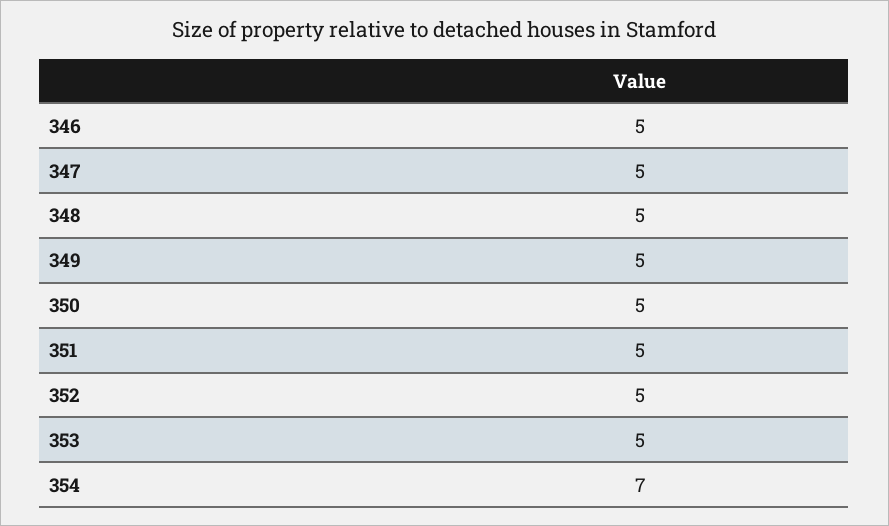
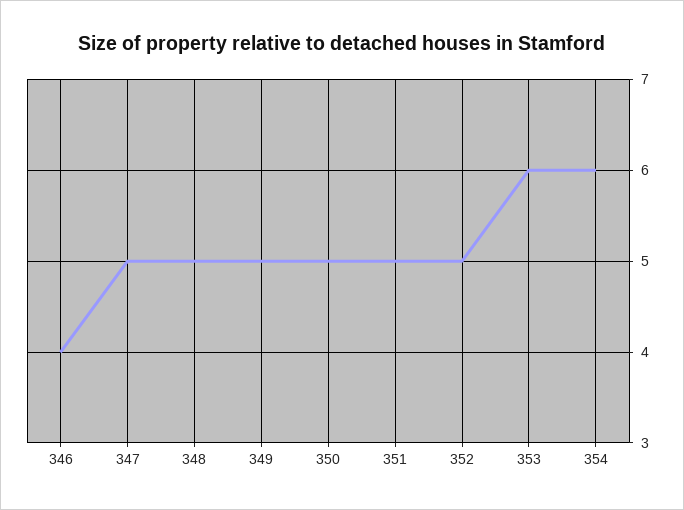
  {
-   "346": 5,
+   "346": 4,
    "347": 5,
    "348": 5,
    "349": 5,
    "350": 5,
    "351": 5,
    "352": 5,
-   "353": 5,
+   "353": 6,
-   "354": 7
+   "354": 6
  }

